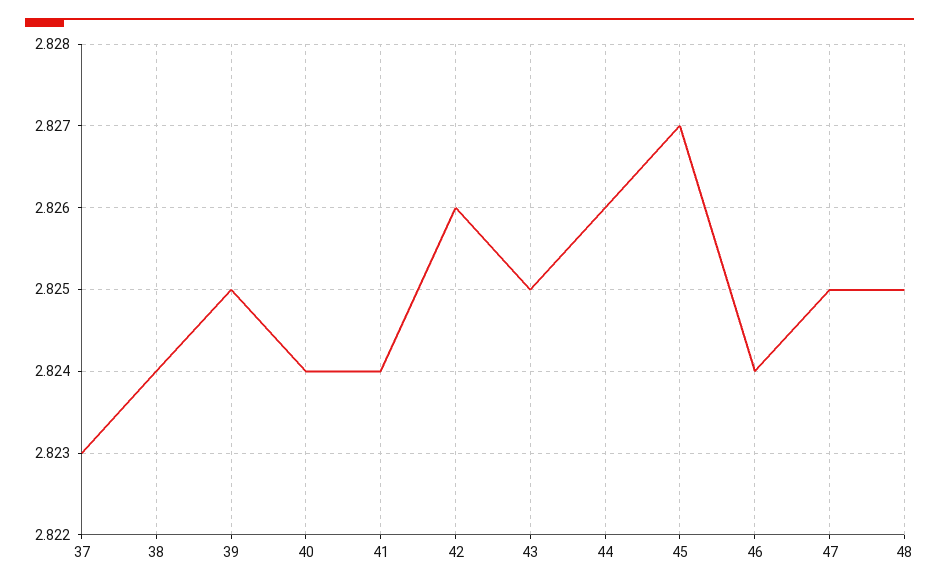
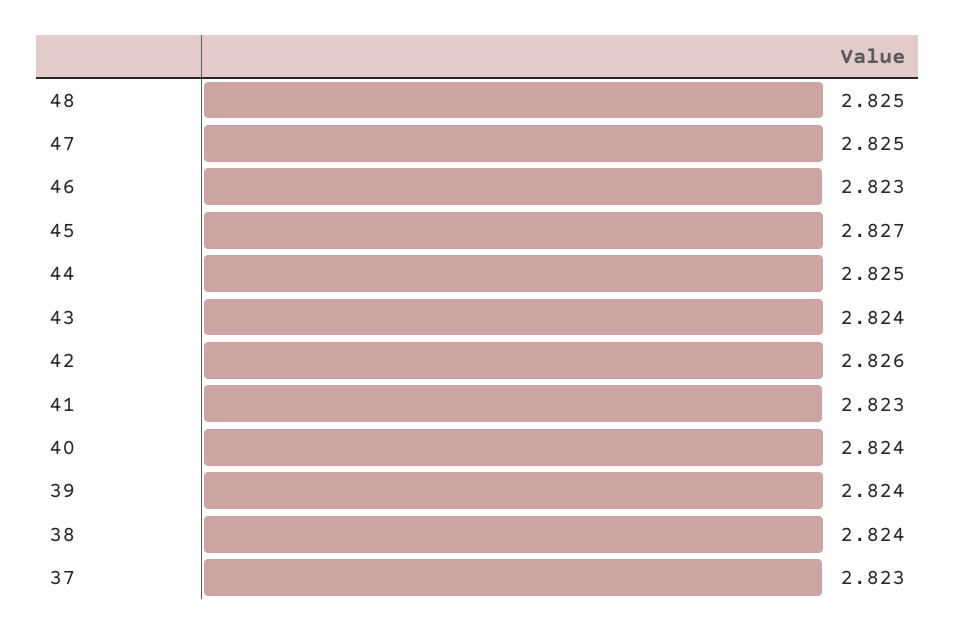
  {
    "37": 2.823,
    "38": 2.824,
-   "39": 2.825,
+   "39": 2.824,
    "40": 2.824,
-   "41": 2.824,
+   "41": 2.823,
    "42": 2.826,
-   "43": 2.825,
+   "43": 2.824,
-   "44": 2.826,
+   "44": 2.825,
    "45": 2.827,
-   "46": 2.824,
+   "46": 2.823,
    "47": 2.825,
    "48": 2.825
  }

